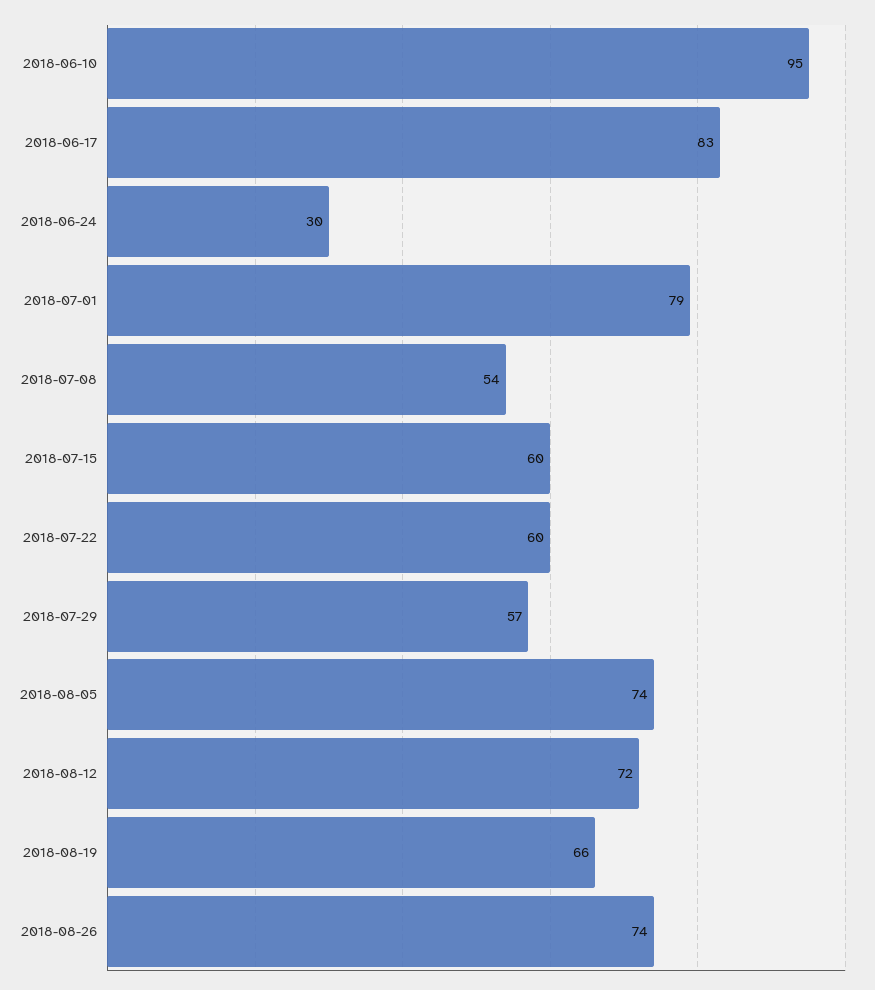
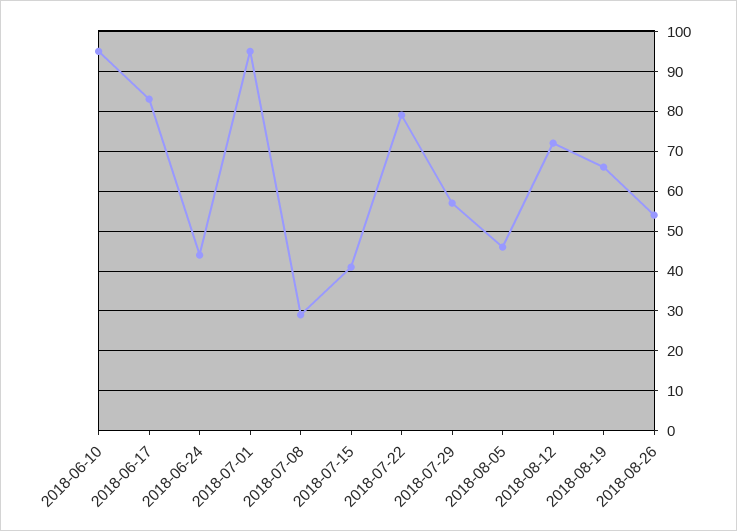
  {
    "2018-06-10": 95,
    "2018-06-17": 83,
-   "2018-06-24": 30,
+   "2018-06-24": 45,
-   "2018-07-01": 79,
+   "2018-07-01": 95,
-   "2018-07-08": 54,
+   "2018-07-08": 30,
-   "2018-07-15": 60,
+   "2018-07-15": 40,
-   "2018-07-22": 60,
+   "2018-07-22": 80,
    "2018-07-29": 57,
-   "2018-08-05": 74,
+   "2018-08-05": 45,
    "2018-08-12": 72,
    "2018-08-19": 66,
-   "2018-08-26": 74
+   "2018-08-26": 55
  }

